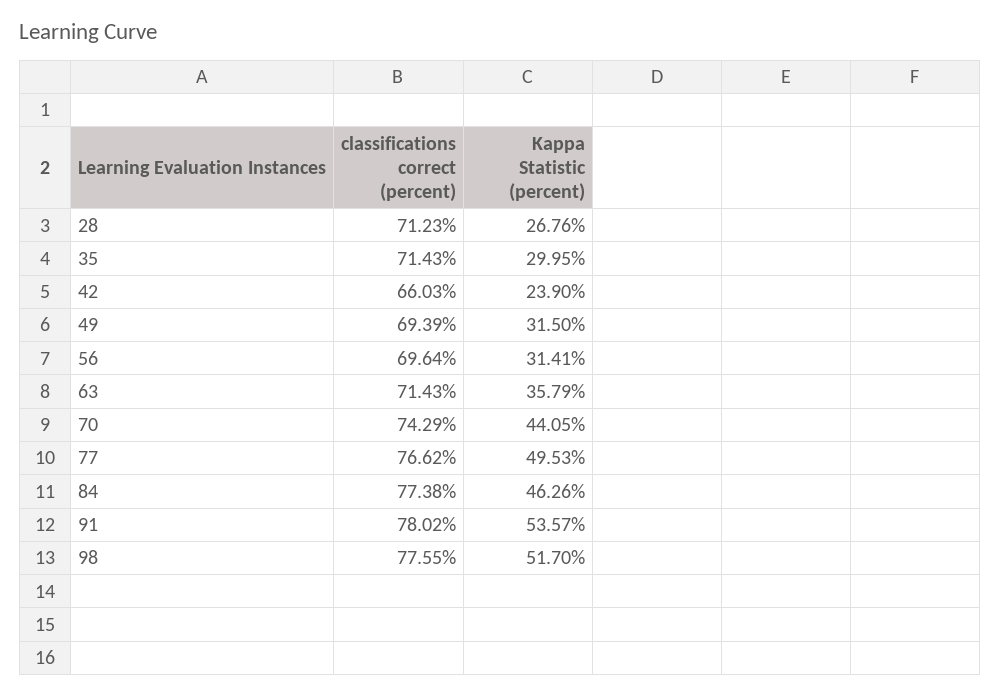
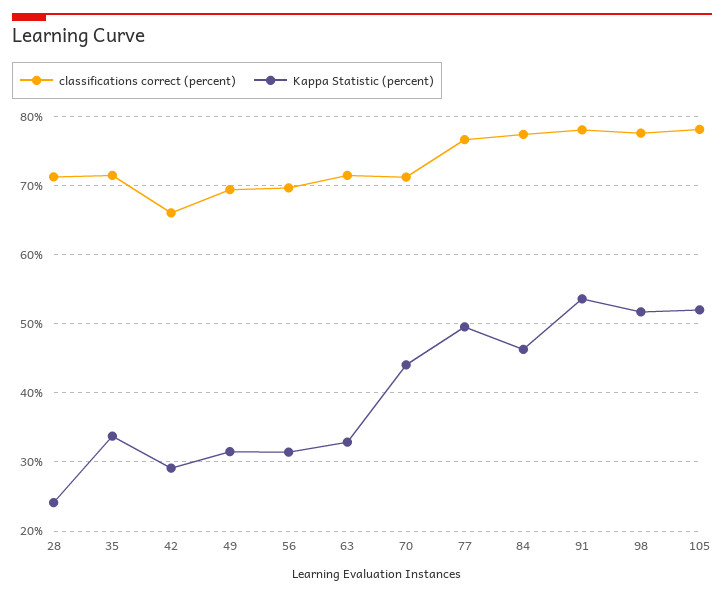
  {
    "classifications correct (percent)": {
      "28": 71.23,
      "35": 71.43,
      "42": 66.03,
      "49": 69.39,
      "56": 69.64,
      "63": 71.43,
-     "70": 74.29,
+     "70": 71,
      "77": 76.62,
      "84": 77.38,
      "91": 78.02,
-     "98": 77.55
+     "98": 77.55,
+     "105": 78
    },
    "Kappa Statistic (percent)": {
-     "28": 26.76,
+     "28": 24,
-     "35": 29.95,
+     "35": 34,
-     "42": 23.9,
+     "42": 29,
      "49": 31.5,
      "56": 31.41,
-     "63": 35.79,
+     "63": 33,
      "70": 44.05,
      "77": 49.53,
      "84": 46.26,
      "91": 53.57,
-     "98": 51.7
+     "98": 51.7,
+     "105": 52
    }
  }

